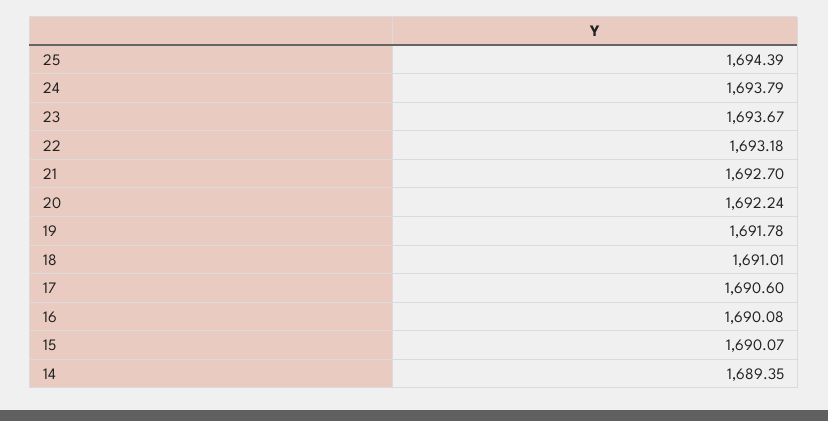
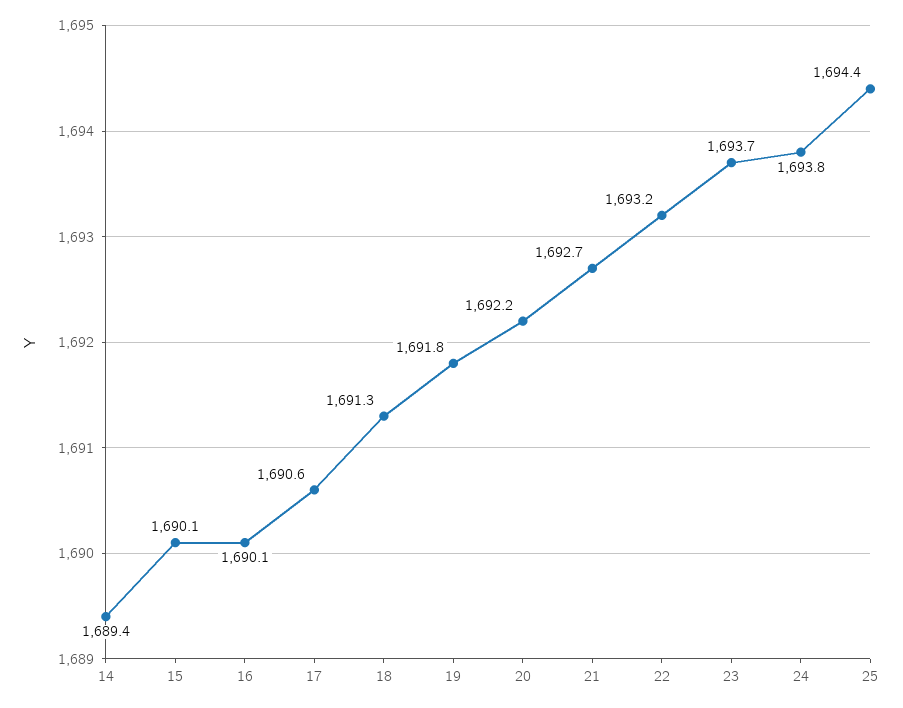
  {
    "25": 1694.39,
    "24": 1693.79,
    "23": 1693.67,
    "22": 1693.18,
    "21": 1692.7,
    "20": 1692.24,
    "19": 1691.78,
-   "18": 1691.01,
+   "18": 1691.3,
    "17": 1690.6,
    "16": 1690.08,
    "15": 1690.07,
    "14": 1689.35
  }

